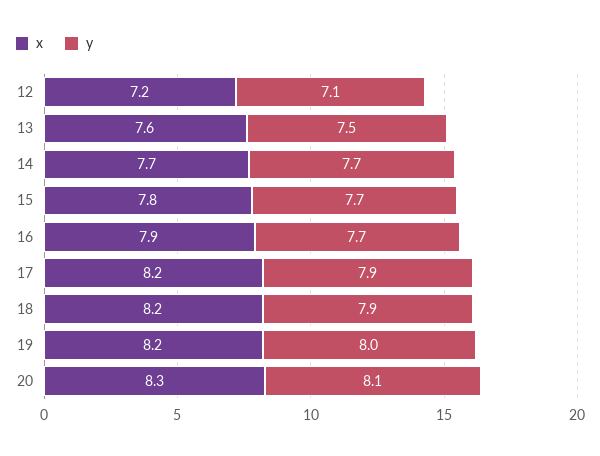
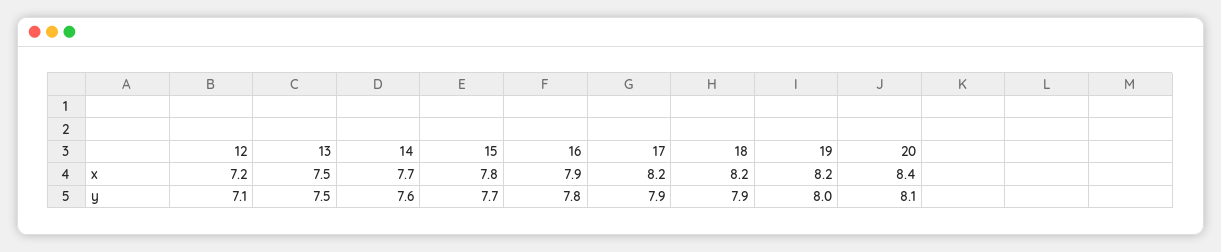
  {
    "x": {
      "12": 7.2,
-     "13": 7.6,
+     "13": 7.5,
      "14": 7.7,
      "15": 7.8,
      "16": 7.9,
      "17": 8.2,
      "18": 8.2,
      "19": 8.2,
-     "20": 8.3
+     "20": 8.4
    },
    "y": {
      "12": 7.1,
      "13": 7.5,
-     "14": 7.7,
+     "14": 7.6,
      "15": 7.7,
-     "16": 7.7,
+     "16": 7.8,
      "17": 7.9,
      "18": 7.9,
      "19": 8,
      "20": 8.1
    }
  }

